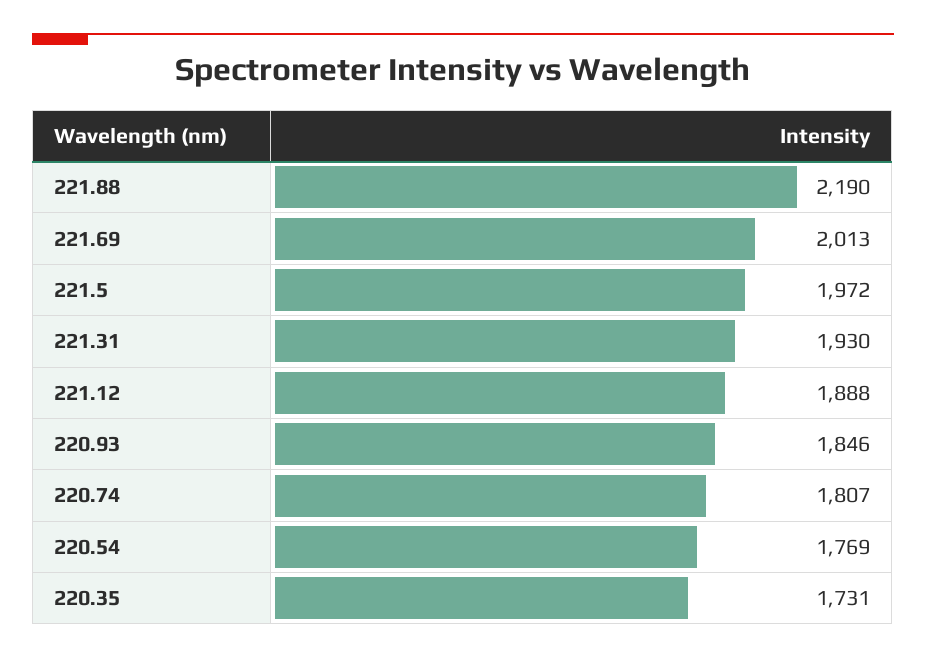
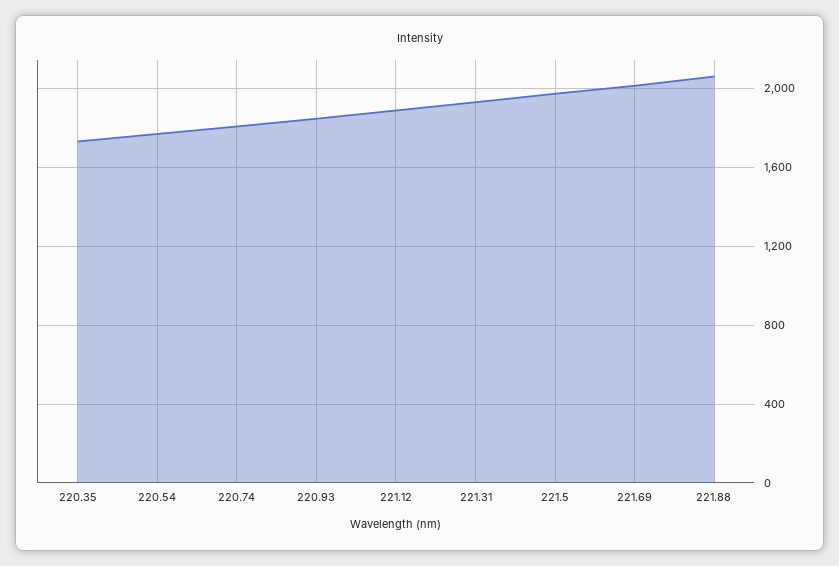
  {
-   "221.88": 2190,
+   "221.88": 2050,
    "221.69": 2013,
    "221.5": 1972,
    "221.31": 1930,
    "221.12": 1888,
    "220.93": 1846,
    "220.74": 1807,
    "220.54": 1769,
    "220.35": 1731
  }

